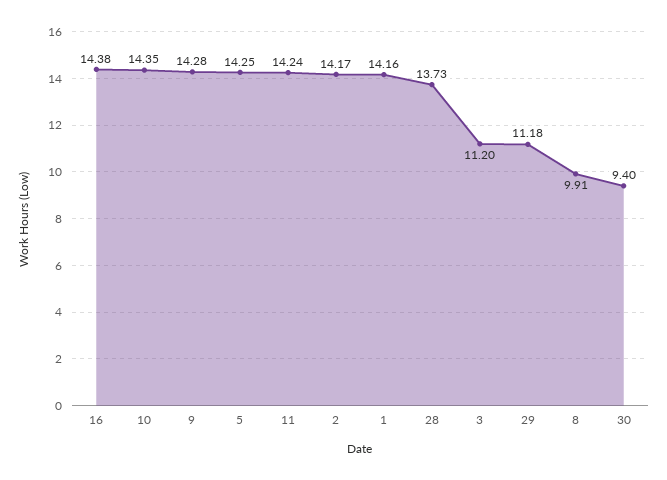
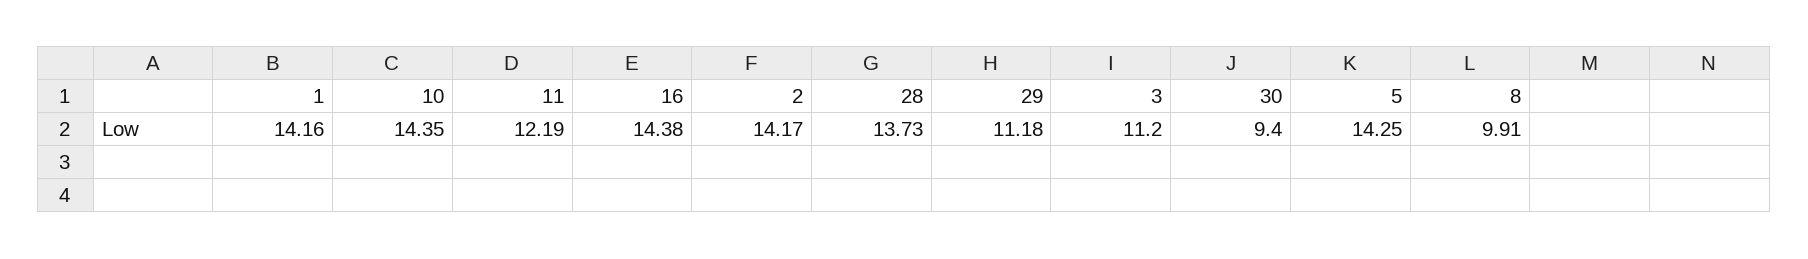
  {
    "16": 14.38,
    "10": 14.35,
-   "9": 14.28,
    "5": 14.25,
-   "11": 14.24,
+   "11": 12.19,
    "2": 14.17,
    "1": 14.16,
    "28": 13.73,
    "3": 11.2,
    "29": 11.18,
    "8": 9.91,
    "30": 9.4
  }

